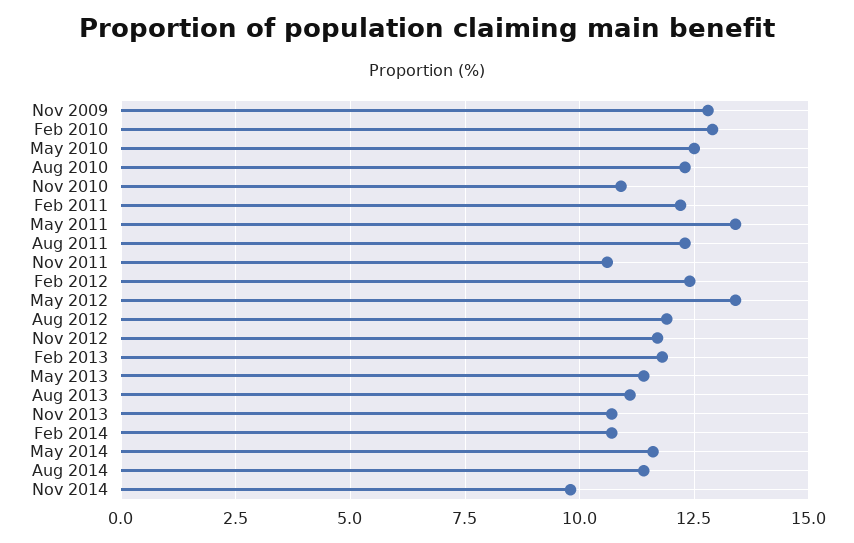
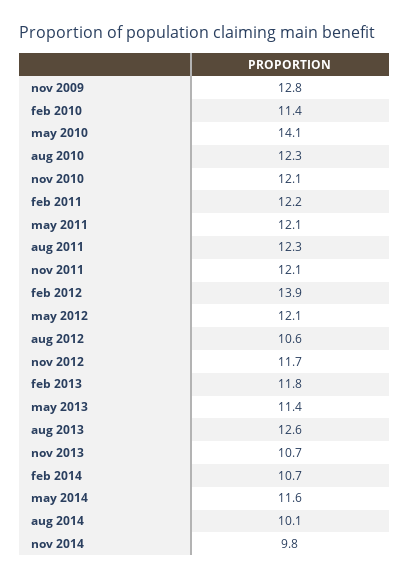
  {
    "Nov 2009": 12.8,
-   "Feb 2010": 13,
+   "Feb 2010": 11.4,
-   "May 2010": 12.5,
+   "May 2010": 14.1,
    "Aug 2010": 12.3,
-   "Nov 2010": 11,
+   "Nov 2010": 12.1,
    "Feb 2011": 12.2,
-   "May 2011": 13.5,
+   "May 2011": 12.1,
    "Aug 2011": 12.3,
-   "Nov 2011": 10.5,
+   "Nov 2011": 12.1,
-   "Feb 2012": 12.5,
+   "Feb 2012": 13.9,
-   "May 2012": 13.5,
+   "May 2012": 12.1,
-   "Aug 2012": 12,
+   "Aug 2012": 10.6,
    "Nov 2012": 11.7,
    "Feb 2013": 11.8,
    "May 2013": 11.4,
-   "Aug 2013": 11,
+   "Aug 2013": 12.6,
    "Nov 2013": 10.7,
    "Feb 2014": 10.7,
    "May 2014": 11.6,
-   "Aug 2014": 11.5,
+   "Aug 2014": 10.1,
    "Nov 2014": 9.8
  }

